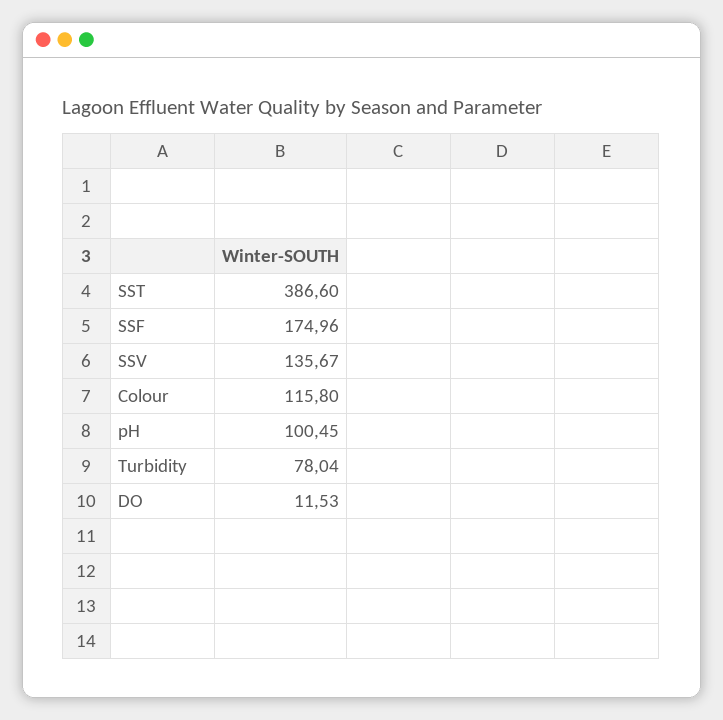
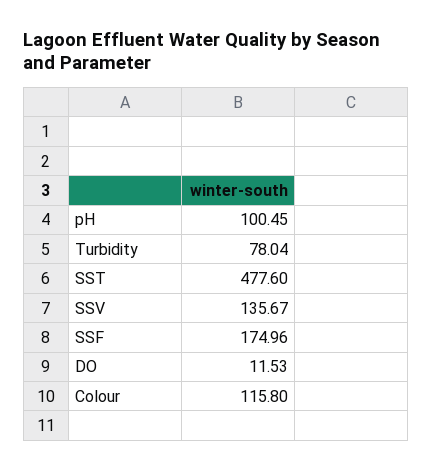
  {
-   "SST": 386.6,
+   "SST": 477.6,
    "SSF": 174.96,
    "SSV": 135.67,
    "Colour": 115.8,
    "pH": 100.45,
    "Turbidity": 78.04,
    "DO": 11.53
  }

